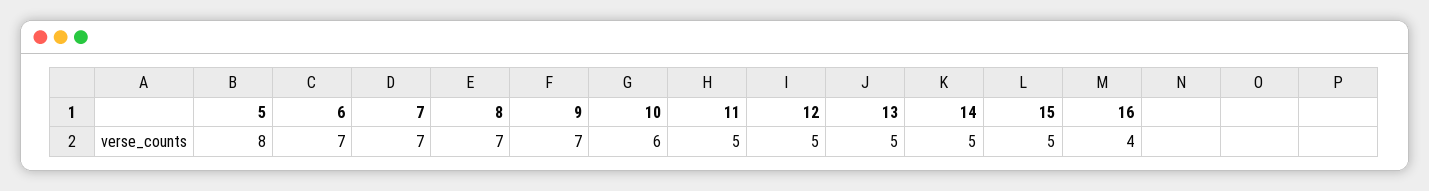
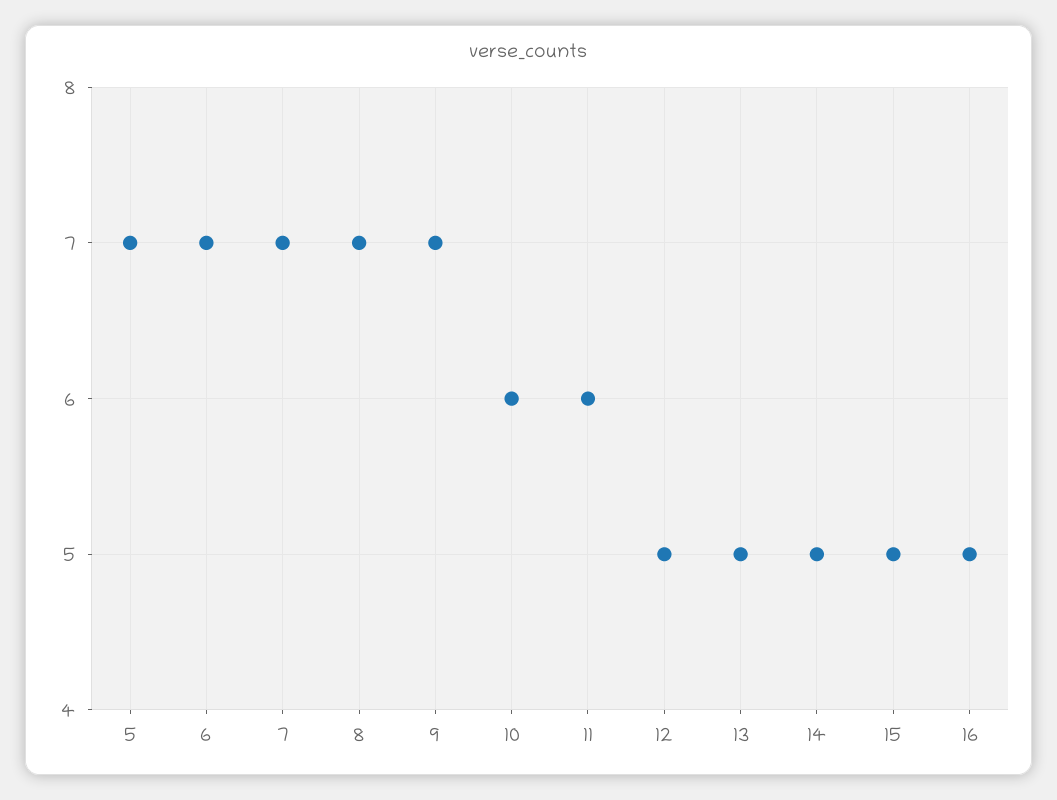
  {
-   "5": 8,
+   "5": 7,
    "6": 7,
    "7": 7,
    "8": 7,
    "9": 7,
    "10": 6,
-   "11": 5,
+   "11": 6,
    "12": 5,
    "13": 5,
    "14": 5,
    "15": 5,
-   "16": 4
+   "16": 5
  }

